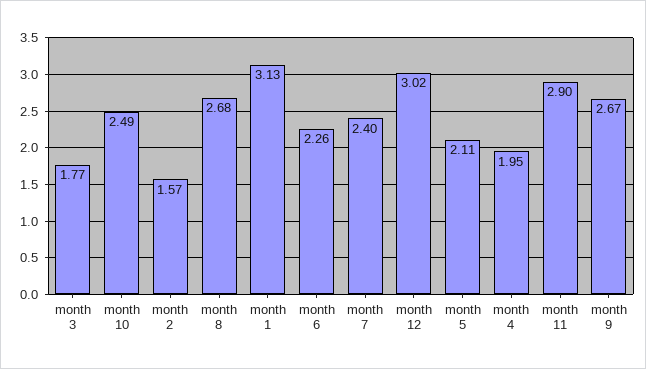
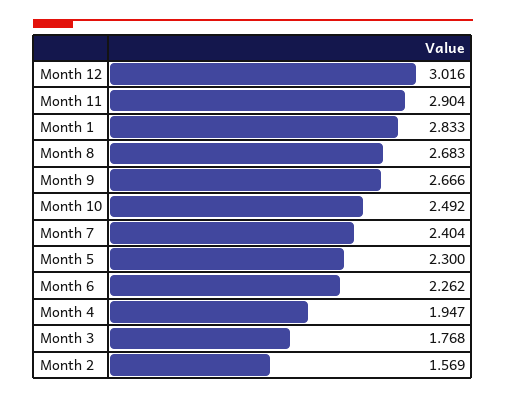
  {
    "month 3": 1.768,
    "month 10": 2.492,
    "month 2": 1.569,
    "month 8": 2.683,
-   "month 1": 3.13,
+   "month 1": 2.833,
    "month 6": 2.262,
    "month 7": 2.404,
    "month 12": 3.016,
-   "month 5": 2.11,
+   "month 5": 2.3,
    "month 4": 1.947,
    "month 11": 2.904,
    "month 9": 2.666
  }

